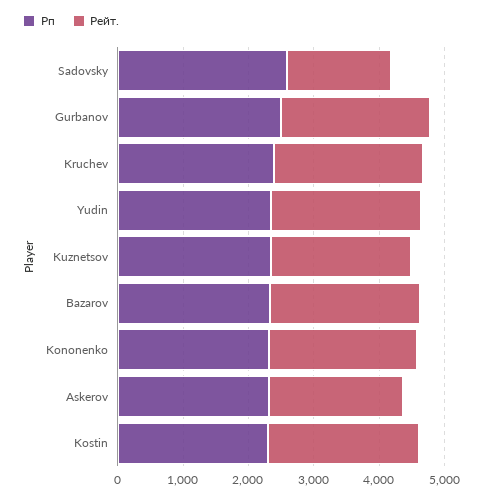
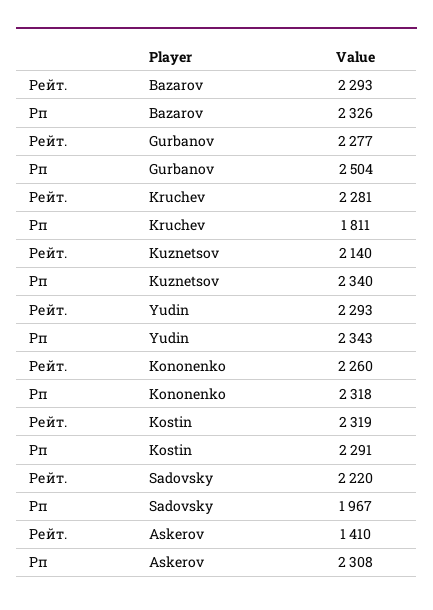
  {
    "Рп": {
-     "Sadovsky": 2600,
+     "Sadovsky": 1967,
      "Gurbanov": 2504,
-     "Kruchev": 2400,
+     "Kruchev": 1811,
      "Yudin": 2343,
      "Kuznetsov": 2340,
      "Bazarov": 2326,
      "Kononenko": 2318,
      "Askerov": 2308,
      "Kostin": 2291
    },
    "Рейт.": {
-     "Sadovsky": 1600,
+     "Sadovsky": 2220,
      "Gurbanov": 2277,
      "Kruchev": 2281,
      "Yudin": 2293,
      "Kuznetsov": 2140,
      "Bazarov": 2293,
      "Kononenko": 2260,
-     "Askerov": 2000,
+     "Askerov": 1410,
      "Kostin": 2319
    }
  }

